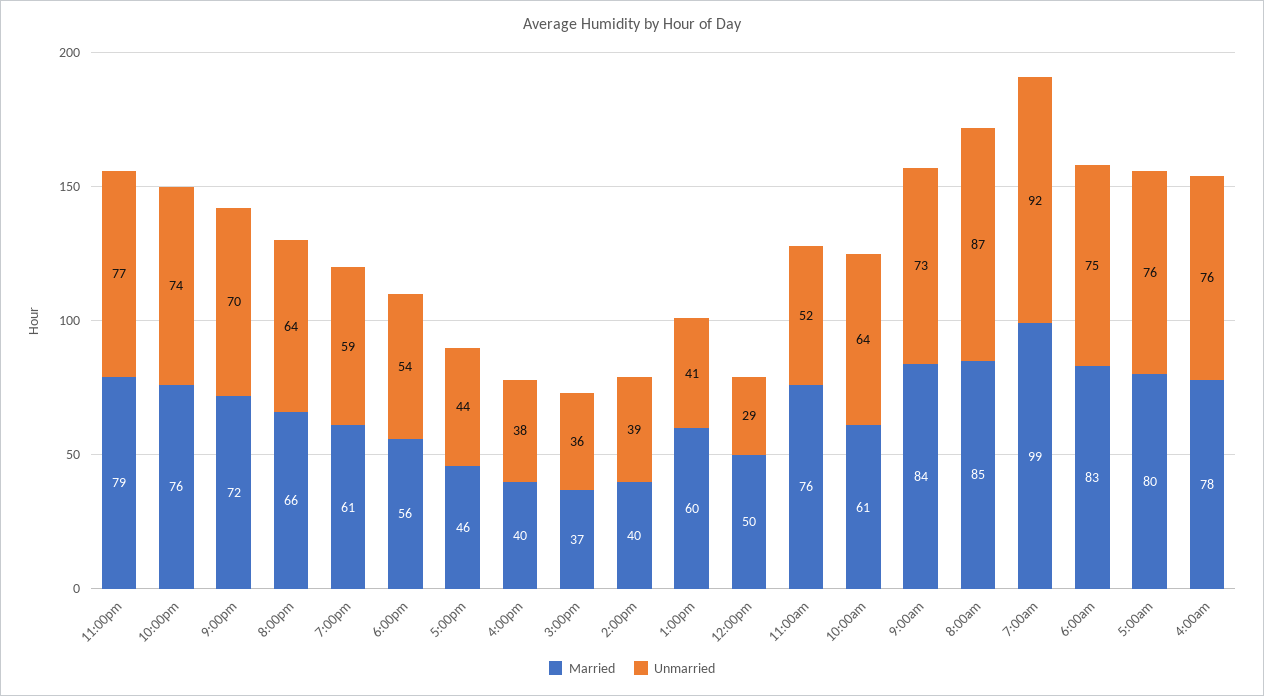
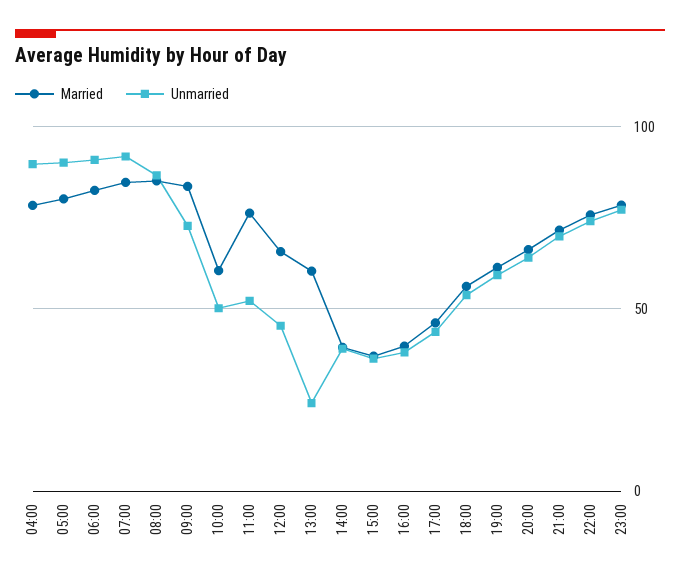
  {
    "Married": {
      "11:00pm": 79,
      "10:00pm": 76,
      "9:00pm": 72,
      "8:00pm": 66,
      "7:00pm": 61,
      "6:00pm": 56,
      "5:00pm": 46,
      "4:00pm": 40,
      "3:00pm": 37,
      "2:00pm": 40,
      "1:00pm": 60,
-     "12:00pm": 50,
+     "12:00pm": 65,
      "11:00am": 76,
      "10:00am": 61,
      "9:00am": 84,
      "8:00am": 85,
-     "7:00am": 99,
+     "7:00am": 85,
      "6:00am": 83,
      "5:00am": 80,
      "4:00am": 78
    },
    "Unmarried": {
      "11:00pm": 77,
      "10:00pm": 74,
      "9:00pm": 70,
      "8:00pm": 64,
      "7:00pm": 59,
      "6:00pm": 54,
      "5:00pm": 44,
      "4:00pm": 38,
      "3:00pm": 36,
      "2:00pm": 39,
-     "1:00pm": 41,
+     "1:00pm": 25,
-     "12:00pm": 29,
+     "12:00pm": 45,
      "11:00am": 52,
-     "10:00am": 64,
+     "10:00am": 50,
      "9:00am": 73,
      "8:00am": 87,
      "7:00am": 92,
-     "6:00am": 75,
+     "6:00am": 90,
-     "5:00am": 76,
+     "5:00am": 90,
-     "4:00am": 76
+     "4:00am": 90
    }
  }

